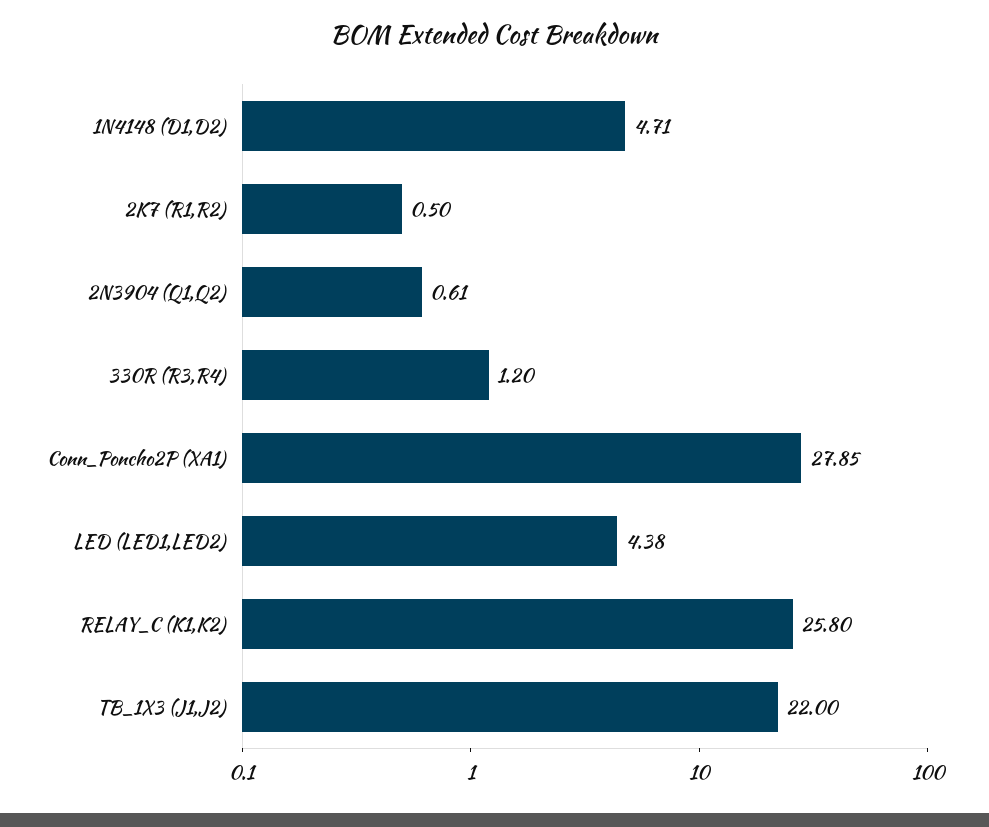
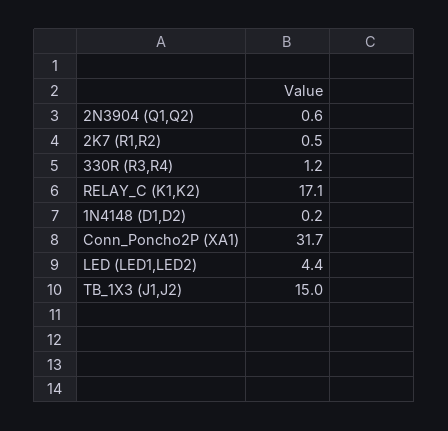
  {
-   "1N4148 (D1,D2)": 4.71,
+   "1N4148 (D1,D2)": 0.2,
    "2K7 (R1,R2)": 0.5,
    "2N3904 (Q1,Q2)": 0.61,
    "330R (R3,R4)": 1.2,
-   "Conn_Poncho2P (XA1)": 27.85,
+   "Conn_Poncho2P (XA1)": 31.7,
    "LED (LED1,LED2)": 4.38,
-   "RELAY_C (K1,K2)": 25.8,
+   "RELAY_C (K1,K2)": 17.1,
-   "TB_1X3 (J1,J2)": 22
+   "TB_1X3 (J1,J2)": 15
  }

